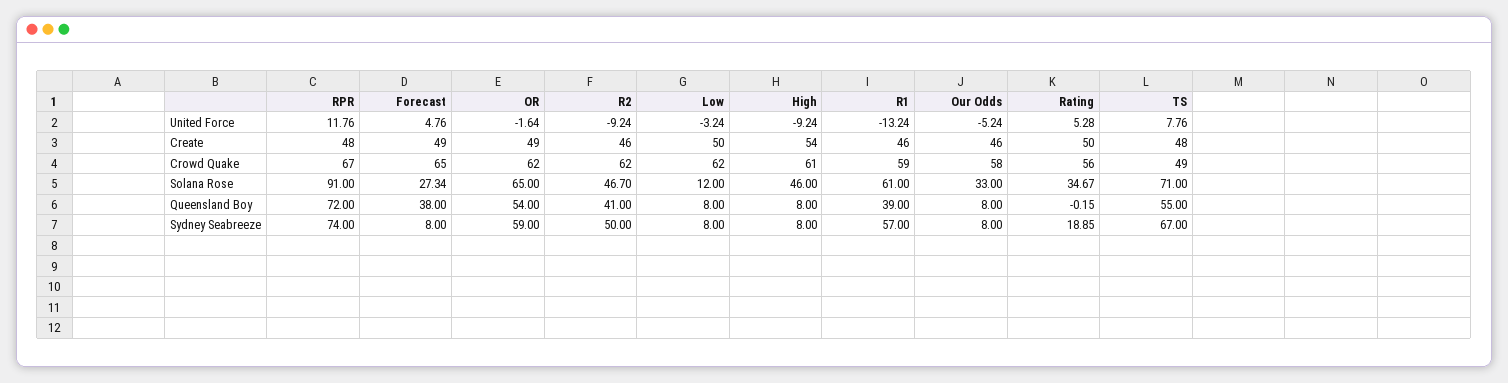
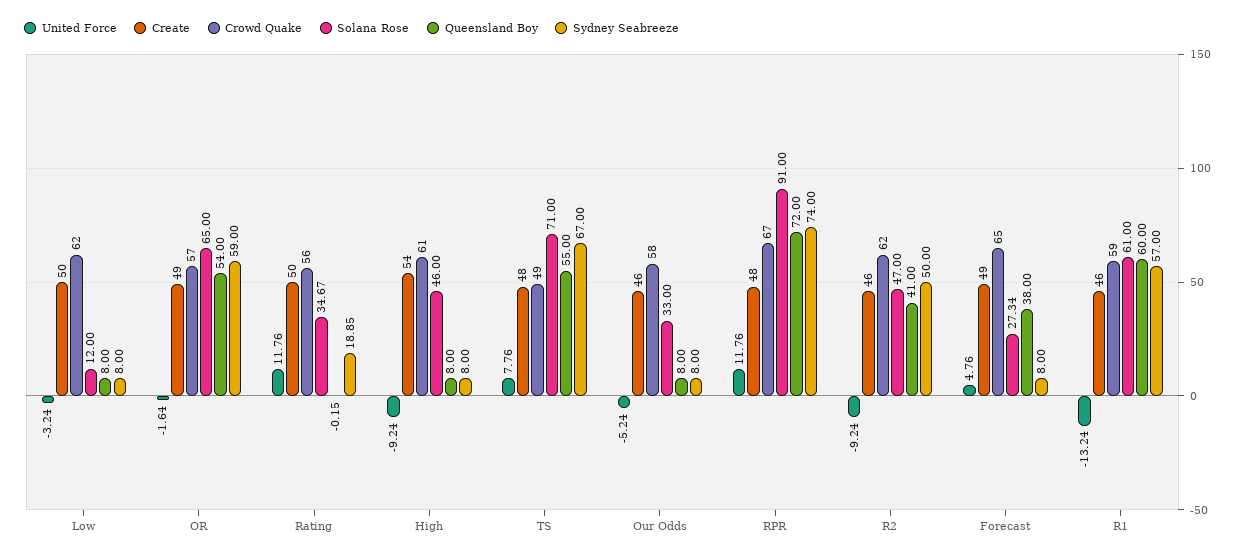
  {
    "United Force": {
      "RPR": 11.76,
      "Forecast": 4.76,
      "OR": -1.64,
      "R2": -9.24,
      "Low": -3.24,
      "High": -9.24,
      "R1": -13.24,
      "Our Odds": -5.24,
-     "Rating": 5.28,
+     "Rating": 11.76,
      "TS": 7.76
    },
    "Create": {
      "RPR": 48,
      "Forecast": 49,
      "OR": 49,
      "R2": 46,
      "Low": 50,
      "High": 54,
      "R1": 46,
      "Our Odds": 46,
      "Rating": 50,
      "TS": 48
    },
    "Crowd Quake": {
      "RPR": 67,
      "Forecast": 65,
-     "OR": 62,
+     "OR": 57,
      "R2": 62,
      "Low": 62,
      "High": 61,
      "R1": 59,
      "Our Odds": 58,
      "Rating": 56,
      "TS": 49
    },
    "Solana Rose": {
      "RPR": 91,
      "Forecast": 27.34,
      "OR": 65,
-     "R2": 46.7,
+     "R2": 47,
      "Low": 12,
      "High": 46,
      "R1": 61,
      "Our Odds": 33,
      "Rating": 34.67,
      "TS": 71
    },
    "Queensland Boy": {
      "RPR": 72,
      "Forecast": 38,
      "OR": 54,
      "R2": 41,
      "Low": 8,
      "High": 8,
-     "R1": 39,
+     "R1": 60,
      "Our Odds": 8,
      "Rating": -0.15,
      "TS": 55
    },
    "Sydney Seabreeze": {
      "RPR": 74,
      "Forecast": 8,
      "OR": 59,
      "R2": 50,
      "Low": 8,
      "High": 8,
      "R1": 57,
      "Our Odds": 8,
      "Rating": 18.85,
      "TS": 67
    }
  }

